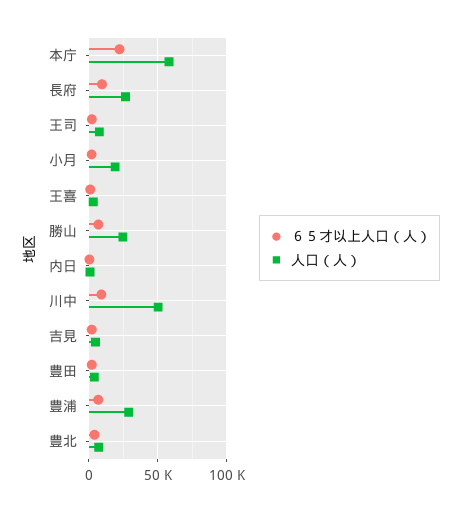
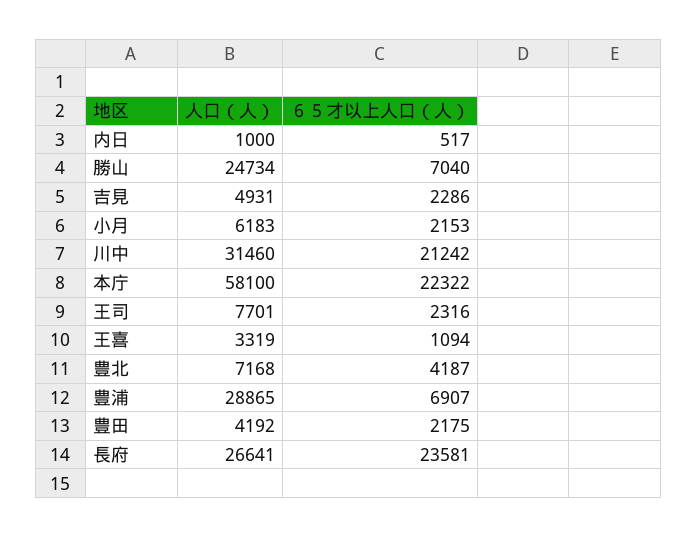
  {
    "６５才以上人口（人）": {
      "本庁": 22322,
-     "長府": 10000,
+     "長府": 23581,
      "王司": 2316,
      "小月": 2153,
      "王喜": 1094,
      "勝山": 7040,
      "内日": 517,
-     "川中": 10000,
+     "川中": 21242,
      "吉見": 2286,
      "豊田": 2175,
      "豊浦": 6907,
      "豊北": 4187
    },
    "人口（人）": {
      "本庁": 58100,
      "長府": 26641,
      "王司": 7701,
-     "小月": 20000,
+     "小月": 6183,
      "王喜": 3319,
      "勝山": 24734,
      "内日": 1000,
-     "川中": 50000,
+     "川中": 31460,
      "吉見": 4931,
      "豊田": 4192,
      "豊浦": 28865,
      "豊北": 7168
    }
  }

